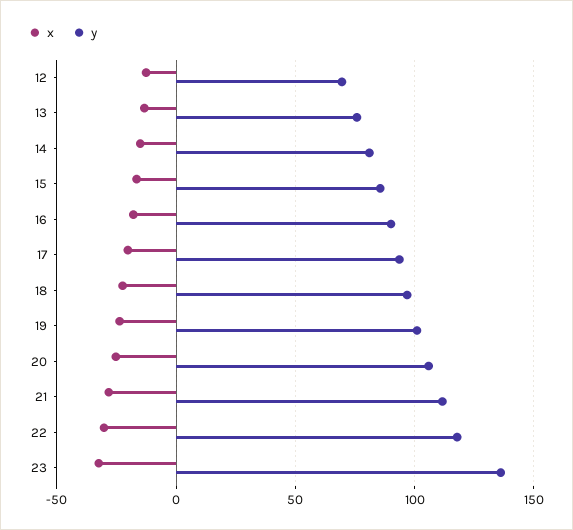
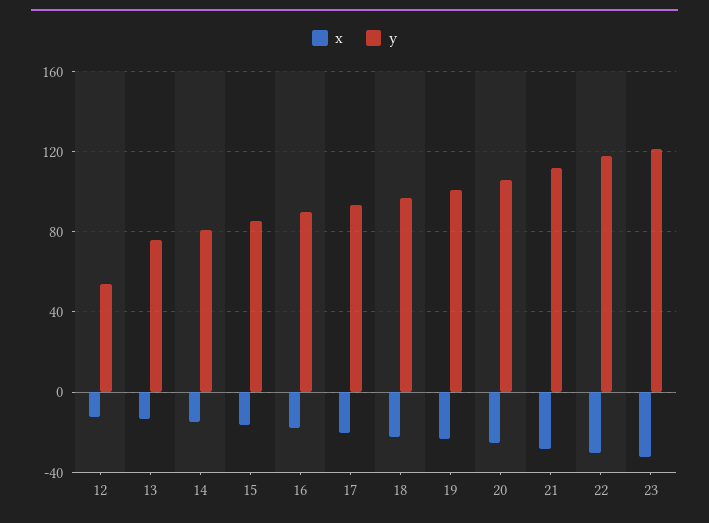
  {
    "x": {
      "12": -15,
      "13": -15,
      "14": -15,
      "15": -15,
      "16": -20,
      "17": -20,
      "18": -20,
      "19": -25,
      "20": -25,
      "21": -30,
      "22": -30,
      "23": -30
    },
    "y": {
-     "12": 70,
+     "12": 55,
      "13": 75,
      "14": 80,
      "15": 85,
      "16": 90,
      "17": 95,
      "18": 95,
      "19": 100,
      "20": 105,
      "21": 110,
      "22": 120,
-     "23": 135
+     "23": 120
    }
  }

